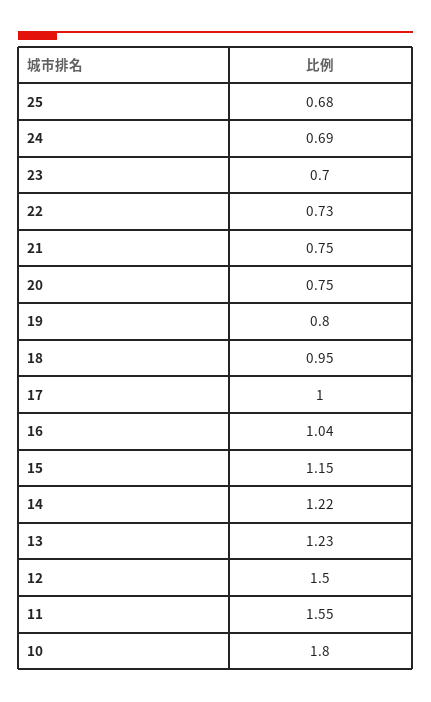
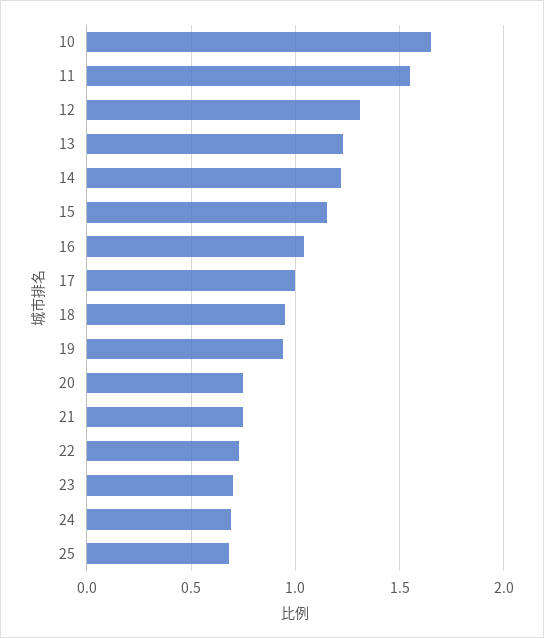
  {
    "25": 0.68,
    "24": 0.69,
    "23": 0.7,
    "22": 0.73,
    "21": 0.75,
    "20": 0.75,
-   "19": 0.8,
+   "19": 0.95,
    "18": 0.95,
    "17": 1,
    "16": 1.04,
    "15": 1.15,
    "14": 1.22,
    "13": 1.23,
-   "12": 1.5,
+   "12": 1.3,
    "11": 1.55,
-   "10": 1.8
+   "10": 1.65
  }

